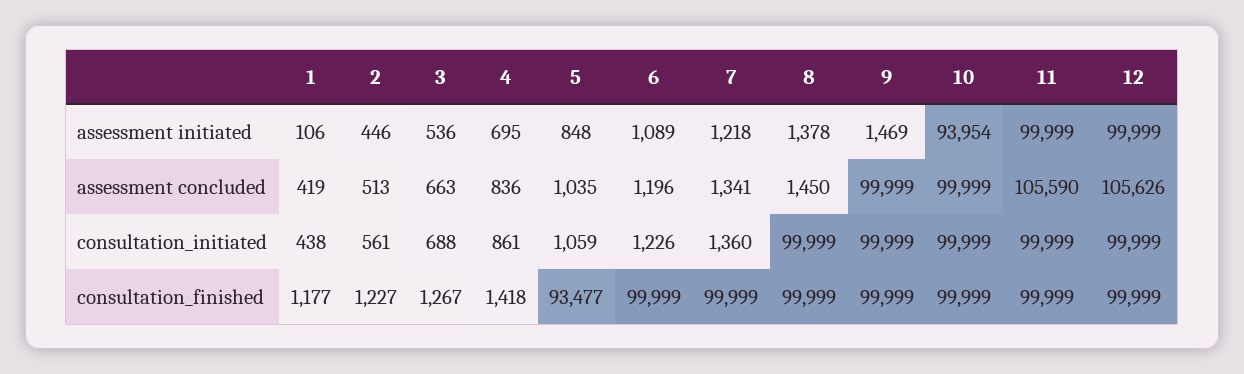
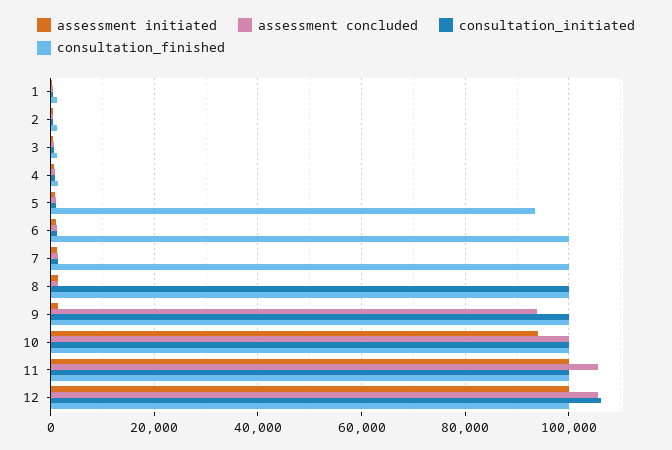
  {
    "assessment initiated": {
      "1": 106,
      "2": 446,
      "3": 536,
      "4": 695,
      "5": 848,
      "6": 1089,
      "7": 1218,
      "8": 1378,
      "9": 1469,
      "10": 93954,
      "11": 99999,
      "12": 99999
    },
    "assessment concluded": {
      "1": 419,
      "2": 513,
      "3": 663,
      "4": 836,
      "5": 1035,
      "6": 1196,
      "7": 1341,
      "8": 1450,
-     "9": 99999,
+     "9": 94000,
      "10": 99999,
      "11": 105590,
      "12": 105626
    },
    "consultation_initiated": {
      "1": 438,
      "2": 561,
      "3": 688,
      "4": 861,
      "5": 1059,
      "6": 1226,
      "7": 1360,
      "8": 99999,
      "9": 99999,
      "10": 99999,
      "11": 99999,
-     "12": 99999
+     "12": 106000
    },
    "consultation_finished": {
      "1": 1177,
      "2": 1227,
      "3": 1267,
      "4": 1418,
      "5": 93477,
      "6": 99999,
      "7": 99999,
      "8": 99999,
      "9": 99999,
      "10": 99999,
      "11": 99999,
      "12": 99999
    }
  }

